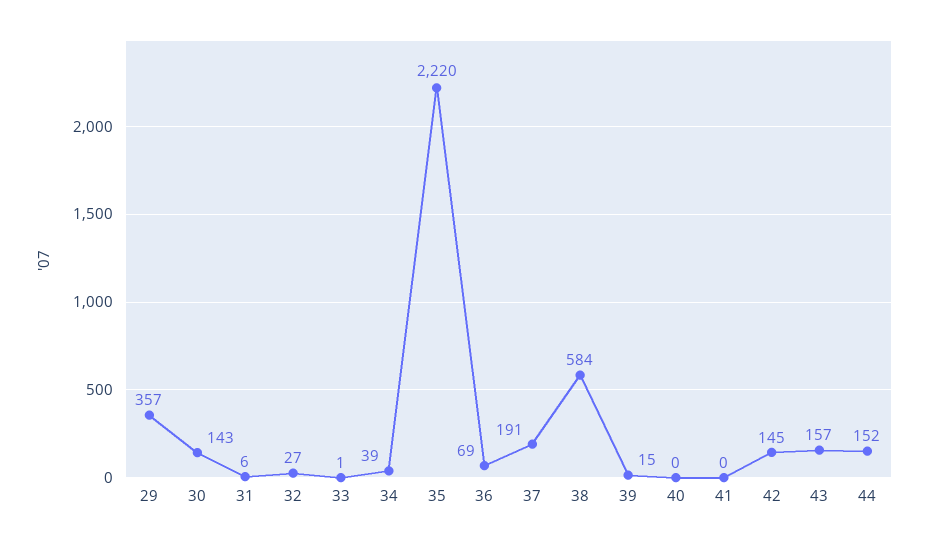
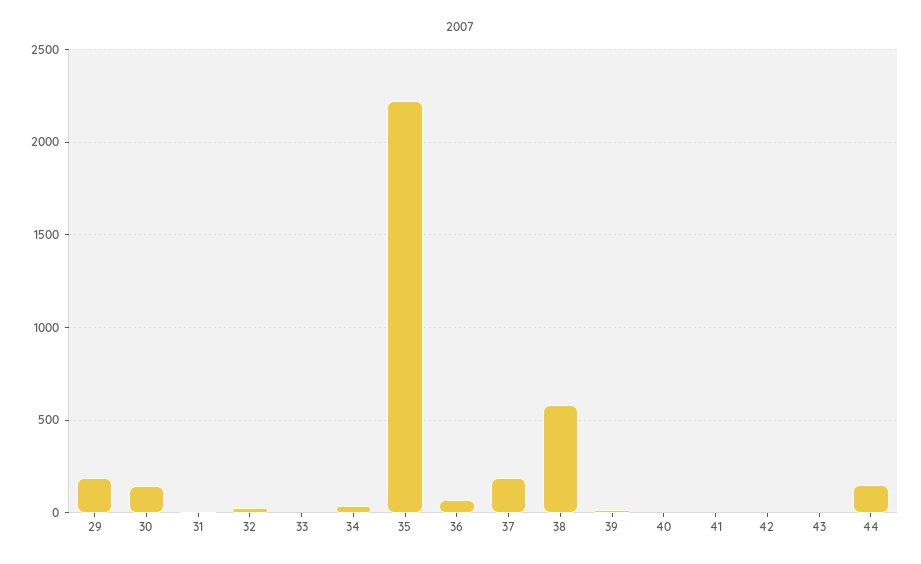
  {
-   "29": 357,
+   "29": 200,
    "30": 143,
    "31": 6,
    "32": 27,
    "33": 1,
    "34": 39,
    "35": 2220,
    "36": 69,
    "37": 191,
    "38": 584,
    "39": 15,
    "40": 0,
    "41": 0,
-   "42": 145,
+   "42": 0,
-   "43": 157,
+   "43": 0,
    "44": 152
  }

